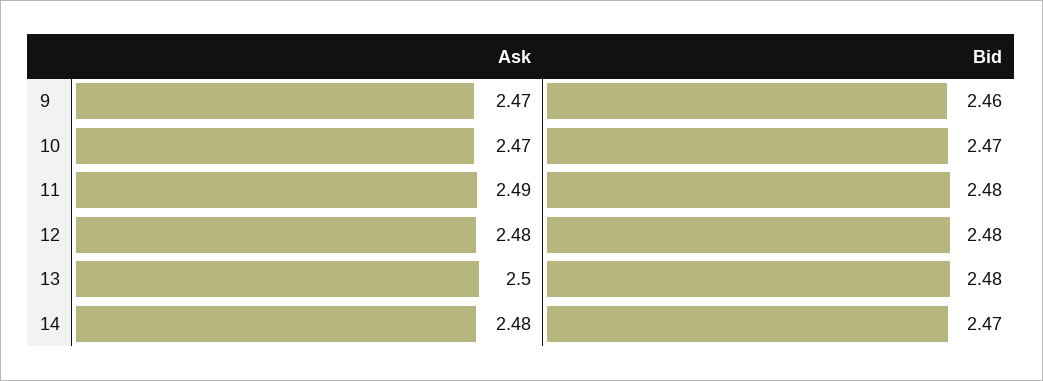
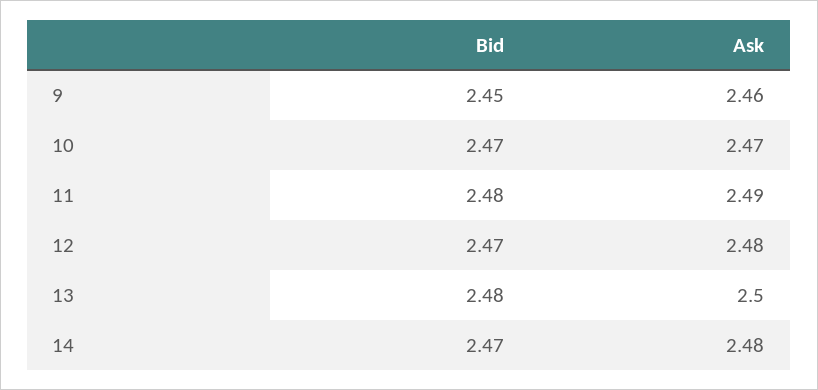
  {
    "Ask": {
-     "9": 2.47,
+     "9": 2.46,
      "10": 2.47,
      "11": 2.49,
      "12": 2.48,
      "13": 2.5,
      "14": 2.48
    },
    "Bid": {
-     "9": 2.46,
+     "9": 2.45,
      "10": 2.47,
      "11": 2.48,
-     "12": 2.48,
+     "12": 2.47,
      "13": 2.48,
      "14": 2.47
    }
  }

